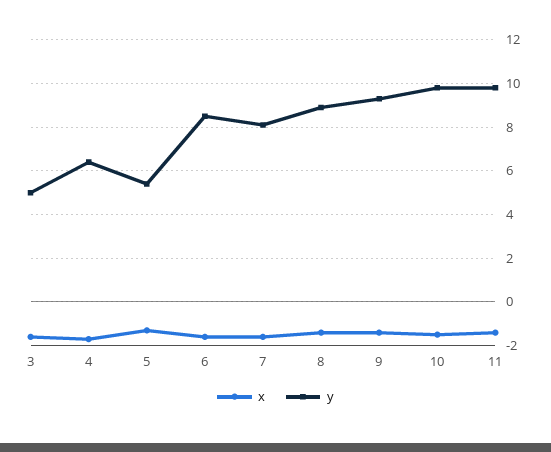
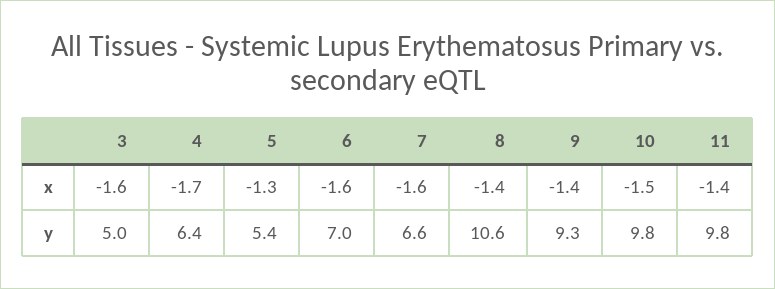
  {
    "x": {
      "3": -1.6,
      "4": -1.7,
      "5": -1.3,
      "6": -1.6,
      "7": -1.6,
      "8": -1.4,
      "9": -1.4,
      "10": -1.5,
      "11": -1.4
    },
    "y": {
      "3": 5,
      "4": 6.4,
      "5": 5.4,
-     "6": 8.5,
+     "6": 7,
-     "7": 8,
+     "7": 6.6,
-     "8": 9,
+     "8": 10.6,
      "9": 9.3,
      "10": 9.8,
      "11": 9.8
    }
  }

